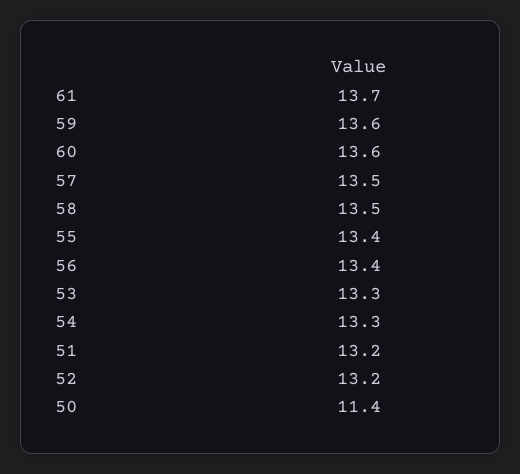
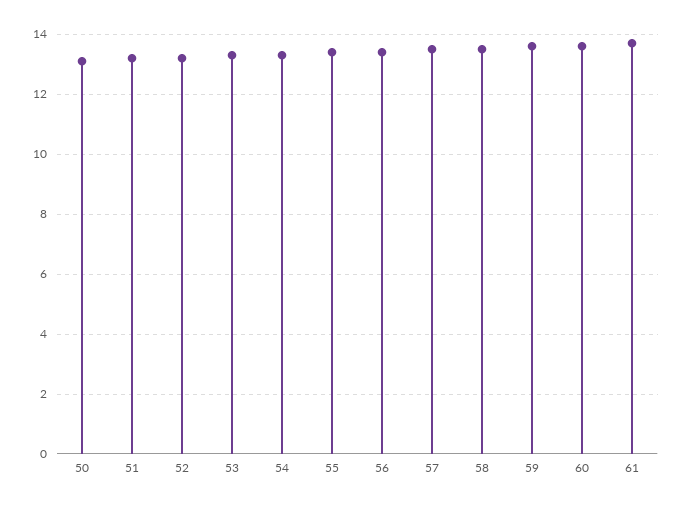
  {
    "61": 13.7,
    "59": 13.6,
    "60": 13.6,
    "57": 13.5,
    "58": 13.5,
    "55": 13.4,
    "56": 13.4,
    "53": 13.3,
    "54": 13.3,
    "51": 13.2,
    "52": 13.2,
-   "50": 11.4
+   "50": 13
  }

